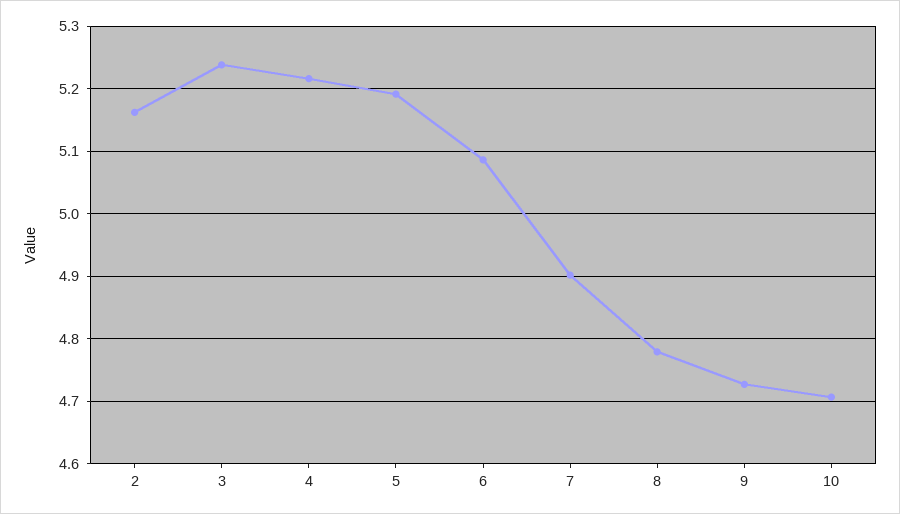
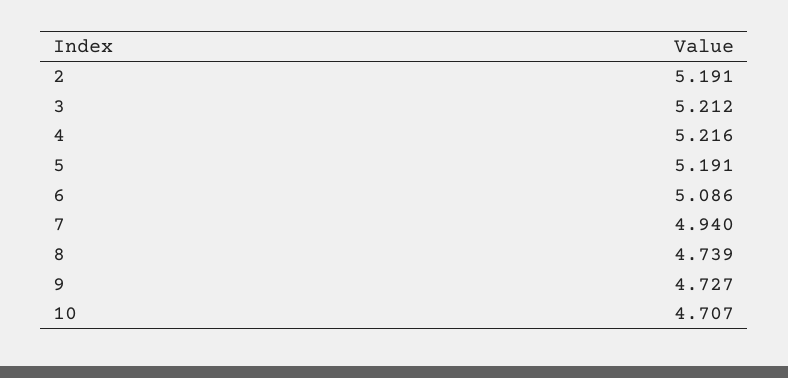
  {
-   "2": 5.16,
+   "2": 5.191,
-   "3": 5.24,
+   "3": 5.212,
    "4": 5.216,
    "5": 5.191,
    "6": 5.086,
-   "7": 4.9,
+   "7": 4.94,
-   "8": 4.78,
+   "8": 4.739,
    "9": 4.727,
    "10": 4.707
  }

